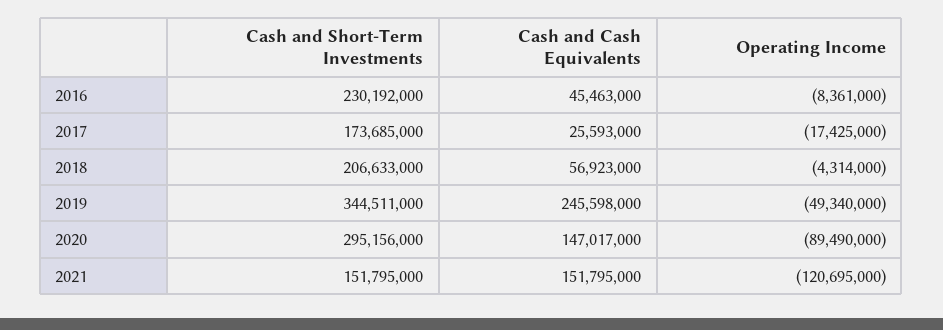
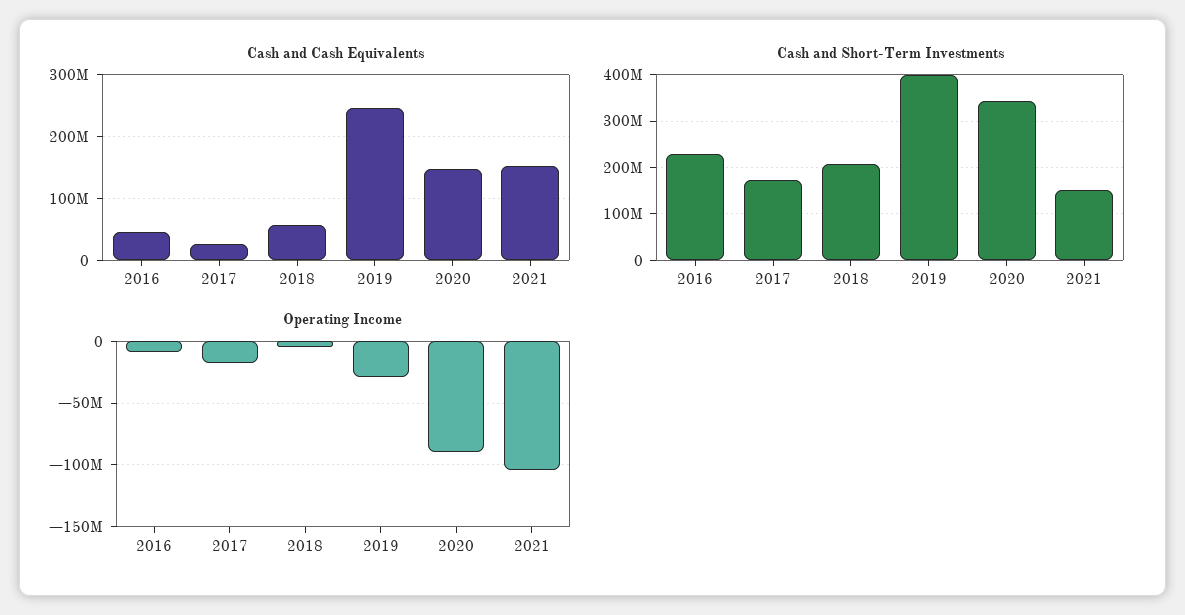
  {
    "Cash and Short-Term Investments": {
      "2016": 230192000,
      "2017": 173685000,
      "2018": 206633000,
-     "2019": 344511000,
+     "2019": 400000000,
-     "2020": 295156000,
+     "2020": 340000000,
      "2021": 151795000
    },
    "Cash and Cash Equivalents": {
      "2016": 45463000,
      "2017": 25593000,
      "2018": 56923000,
      "2019": 245598000,
      "2020": 147017000,
      "2021": 151795000
    },
    "Operating Income": {
      "2016": -8361000,
      "2017": -17425000,
      "2018": -4314000,
-     "2019": -49340000,
+     "2019": -30000000,
      "2020": -89490000,
-     "2021": -120695000
+     "2021": -105000000
    }
  }

